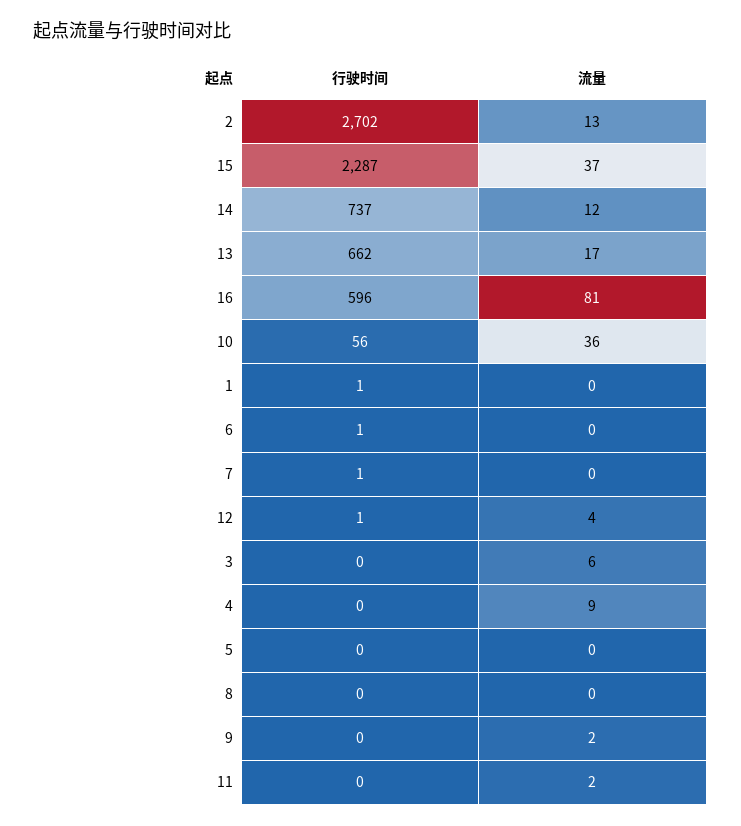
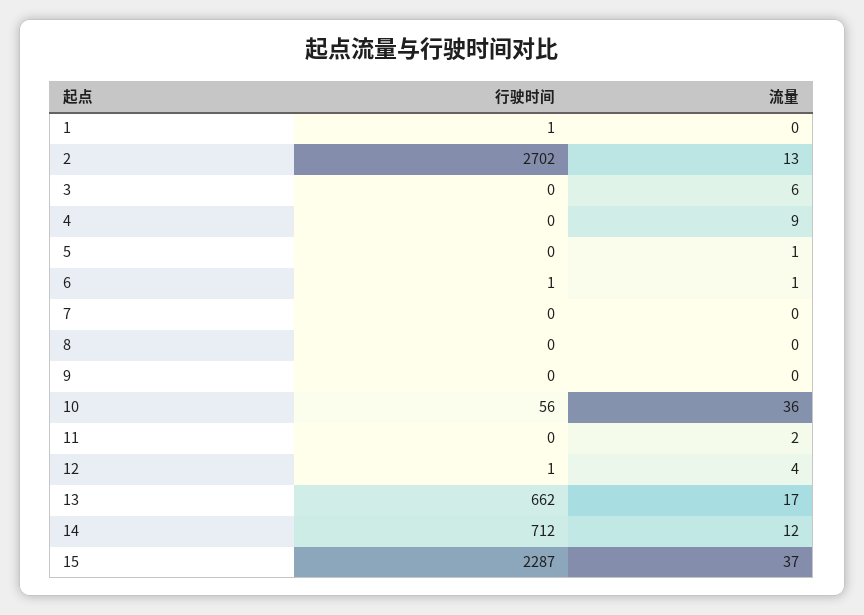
  {
    "行驶时间": {
      "2": 2702,
      "15": 2287,
-     "14": 737,
+     "14": 712,
      "13": 662,
-     "16": 596,
      "10": 56,
      "1": 1,
      "6": 1,
-     "7": 1,
+     "7": 0,
      "12": 1,
      "3": 0,
      "4": 0,
      "5": 0,
      "8": 0,
      "9": 0,
      "11": 0
    },
    "流量": {
      "2": 13,
      "15": 37,
      "14": 12,
      "13": 17,
-     "16": 81,
      "10": 36,
      "1": 0,
-     "6": 0,
+     "6": 1,
      "7": 0,
      "12": 4,
      "3": 6,
      "4": 9,
-     "5": 0,
+     "5": 1,
      "8": 0,
-     "9": 2,
+     "9": 0,
      "11": 2
    }
  }

